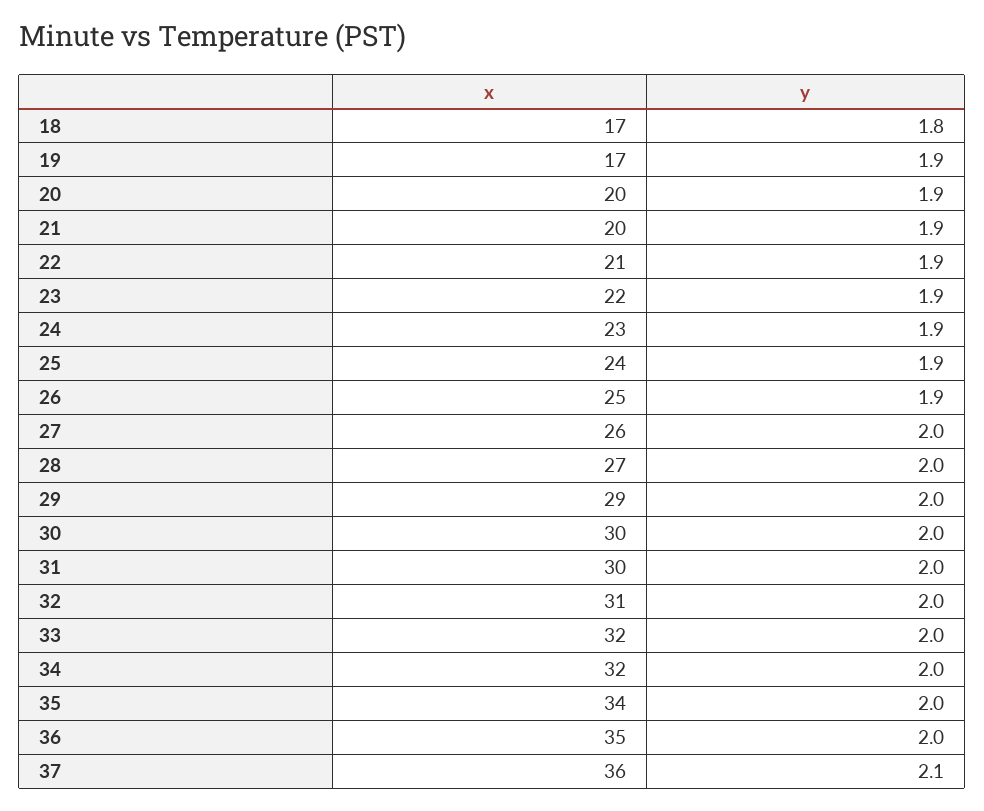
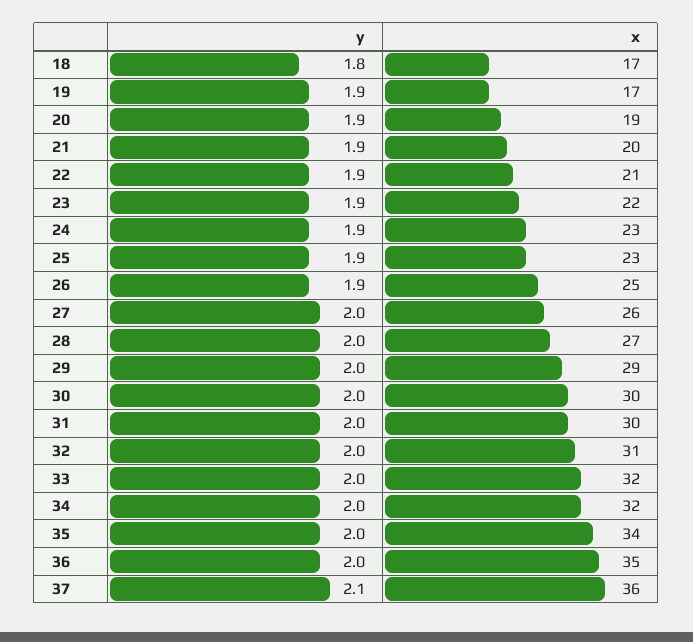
  {
    "x": {
      "18": 17,
      "19": 17,
-     "20": 20,
+     "20": 19,
      "21": 20,
      "22": 21,
      "23": 22,
      "24": 23,
-     "25": 24,
+     "25": 23,
      "26": 25,
      "27": 26,
      "28": 27,
      "29": 29,
      "30": 30,
      "31": 30,
      "32": 31,
      "33": 32,
      "34": 32,
      "35": 34,
      "36": 35,
      "37": 36
    },
    "y": {
      "18": 1.8,
      "19": 1.9,
      "20": 1.9,
      "21": 1.9,
      "22": 1.9,
      "23": 1.9,
      "24": 1.9,
      "25": 1.9,
      "26": 1.9,
      "27": 2,
      "28": 2,
      "29": 2,
      "30": 2,
      "31": 2,
      "32": 2,
      "33": 2,
      "34": 2,
      "35": 2,
      "36": 2,
      "37": 2.1
    }
  }

